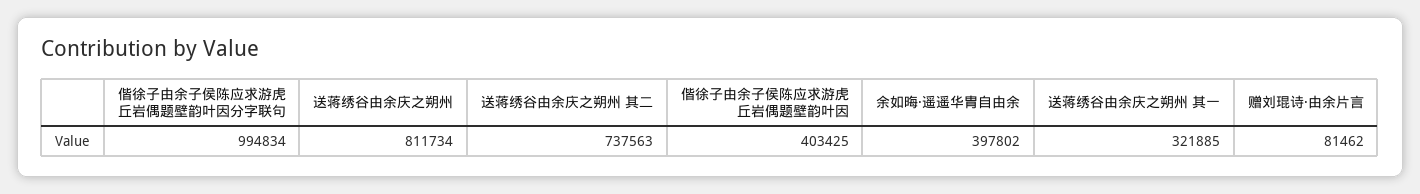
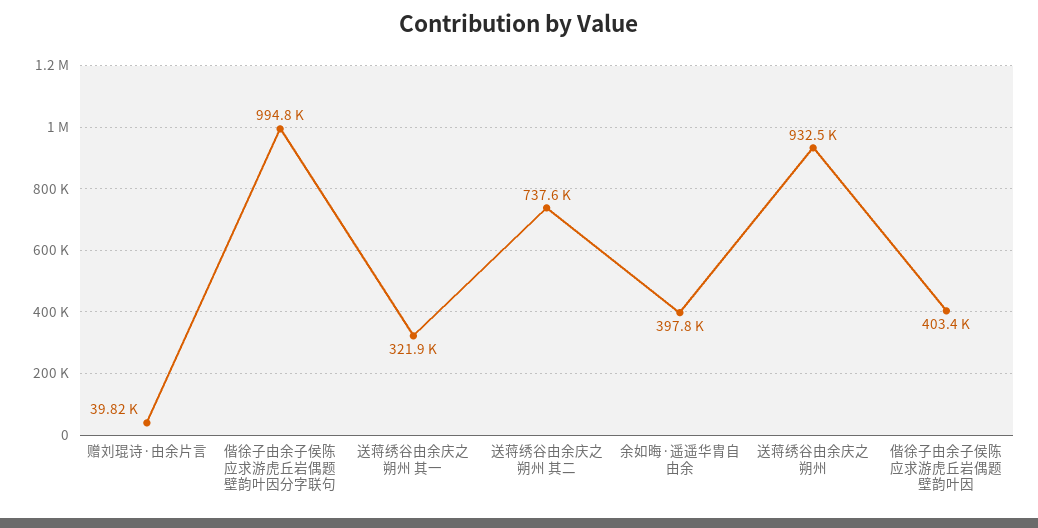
  {
    "偕徐子由余子侯陈应求游虎丘岩偶题壁韵叶因分字联句": 994834,
-   "送蒋绣谷由余庆之朔州": 811734,
+   "送蒋绣谷由余庆之朔州": 932500,
    "送蒋绣谷由余庆之朔州 其二": 737563,
    "偕徐子由余子侯陈应求游虎丘岩偶题壁韵叶因": 403425,
    "余如晦·遥遥华胄自由余": 397802,
    "送蒋绣谷由余庆之朔州 其一": 321885,
-   "赠刘琨诗·由余片言": 81462
+   "赠刘琨诗·由余片言": 39820
  }

